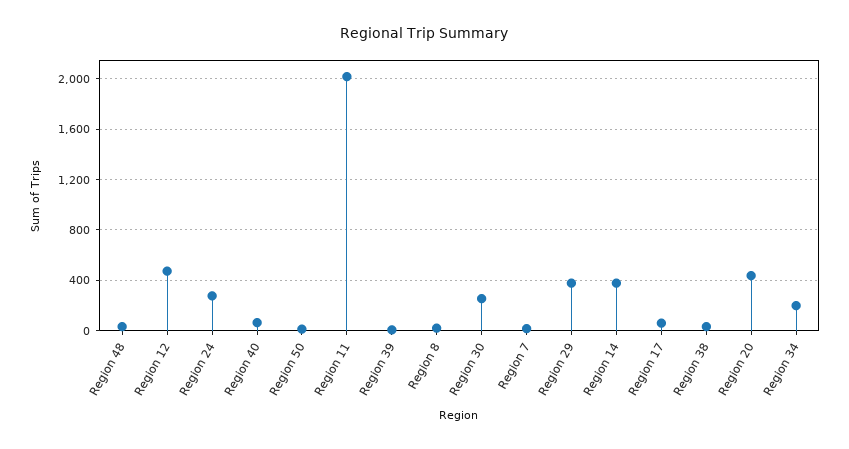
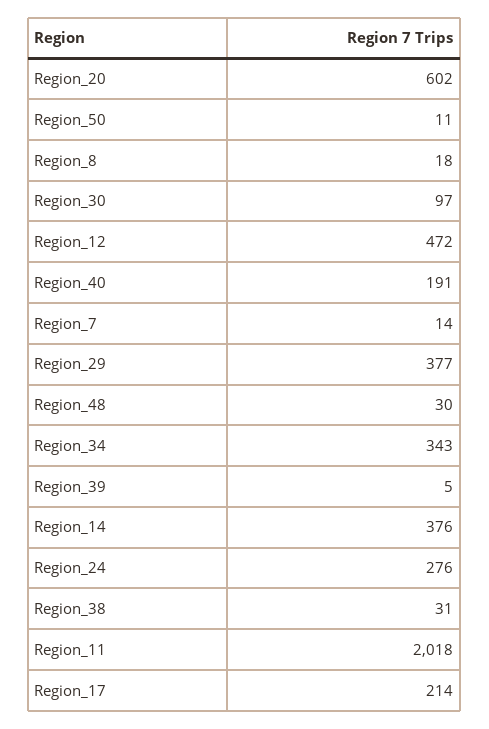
  {
    "Region 48": 30,
    "Region 12": 472,
    "Region 24": 276,
-   "Region 40": 50,
+   "Region 40": 191,
    "Region 50": 11,
    "Region 11": 2018,
    "Region 39": 5,
    "Region 8": 18,
-   "Region 30": 250,
+   "Region 30": 97,
    "Region 7": 14,
    "Region 29": 377,
    "Region 14": 376,
-   "Region 17": 50,
+   "Region 17": 214,
    "Region 38": 31,
-   "Region 20": 450,
+   "Region 20": 602,
-   "Region 34": 200
+   "Region 34": 343
  }

